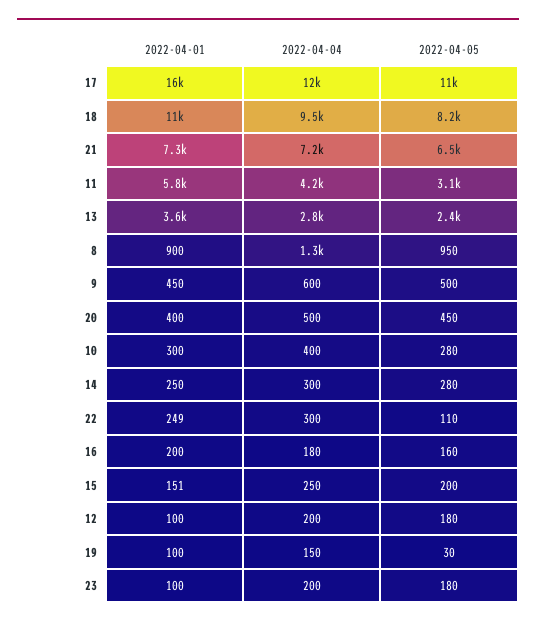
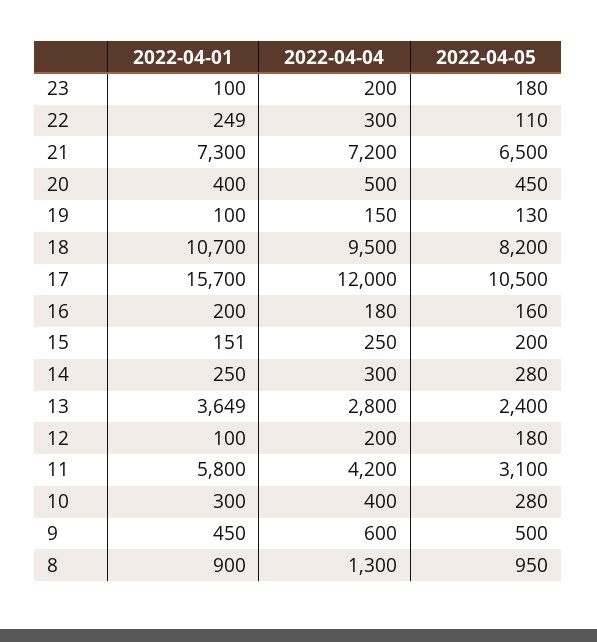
  {
    "2022-04-01": {
      "17": 15700,
      "18": 10700,
      "21": 7300,
      "11": 5800,
      "13": 3649,
      "8": 900,
      "9": 450,
      "20": 400,
      "10": 300,
      "14": 250,
      "22": 249,
      "16": 200,
      "15": 151,
      "12": 100,
      "19": 100,
      "23": 100
    },
    "2022-04-04": {
      "17": 12000,
      "18": 9500,
      "21": 7200,
      "11": 4200,
      "13": 2800,
      "8": 1300,
      "9": 600,
      "20": 500,
      "10": 400,
      "14": 300,
      "22": 300,
      "16": 180,
      "15": 250,
      "12": 200,
      "19": 150,
      "23": 200
    },
    "2022-04-05": {
      "17": 10500,
      "18": 8200,
      "21": 6500,
      "11": 3100,
      "13": 2400,
      "8": 950,
      "9": 500,
      "20": 450,
      "10": 280,
      "14": 280,
      "22": 110,
      "16": 160,
      "15": 200,
      "12": 180,
-     "19": 30,
+     "19": 130,
      "23": 180
    }
  }

